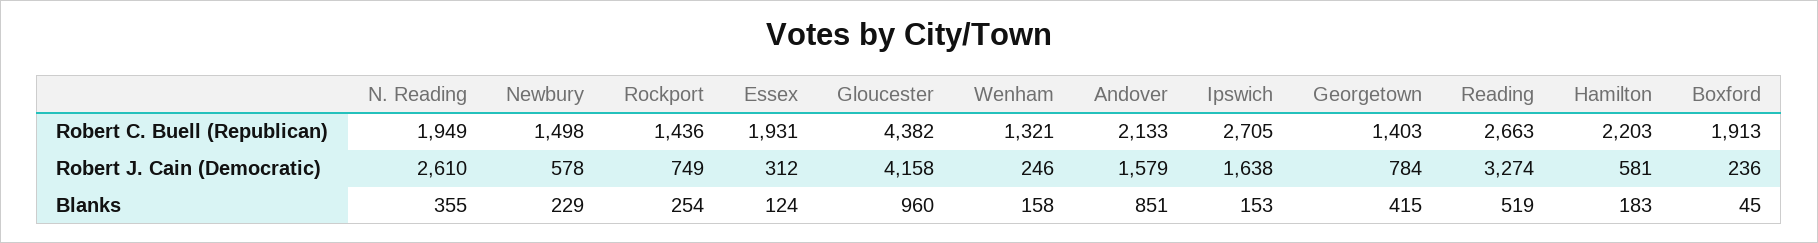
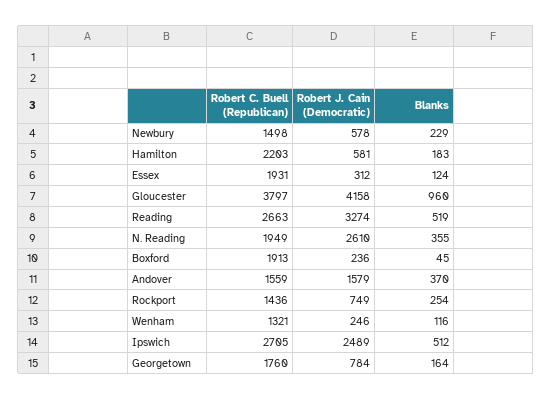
  {
    "N. Reading": {
      "Robert C. Buell (Republican)": 1949,
      "Robert J. Cain (Democratic)": 2610,
      "Blanks": 355
    },
    "Newbury": {
      "Robert C. Buell (Republican)": 1498,
      "Robert J. Cain (Democratic)": 578,
      "Blanks": 229
    },
    "Rockport": {
      "Robert C. Buell (Republican)": 1436,
      "Robert J. Cain (Democratic)": 749,
      "Blanks": 254
    },
    "Essex": {
      "Robert C. Buell (Republican)": 1931,
      "Robert J. Cain (Democratic)": 312,
      "Blanks": 124
    },
    "Gloucester": {
-     "Robert C. Buell (Republican)": 4382,
+     "Robert C. Buell (Republican)": 3797,
      "Robert J. Cain (Democratic)": 4158,
      "Blanks": 960
    },
    "Wenham": {
      "Robert C. Buell (Republican)": 1321,
      "Robert J. Cain (Democratic)": 246,
-     "Blanks": 158
+     "Blanks": 116
    },
    "Andover": {
-     "Robert C. Buell (Republican)": 2133,
+     "Robert C. Buell (Republican)": 1559,
      "Robert J. Cain (Democratic)": 1579,
-     "Blanks": 851
+     "Blanks": 370
    },
    "Ipswich": {
      "Robert C. Buell (Republican)": 2705,
-     "Robert J. Cain (Democratic)": 1638,
+     "Robert J. Cain (Democratic)": 2489,
-     "Blanks": 153
+     "Blanks": 512
    },
    "Georgetown": {
-     "Robert C. Buell (Republican)": 1403,
+     "Robert C. Buell (Republican)": 1760,
      "Robert J. Cain (Democratic)": 784,
-     "Blanks": 415
+     "Blanks": 164
    },
    "Reading": {
      "Robert C. Buell (Republican)": 2663,
      "Robert J. Cain (Democratic)": 3274,
      "Blanks": 519
    },
    "Hamilton": {
      "Robert C. Buell (Republican)": 2203,
      "Robert J. Cain (Democratic)": 581,
      "Blanks": 183
    },
    "Boxford": {
      "Robert C. Buell (Republican)": 1913,
      "Robert J. Cain (Democratic)": 236,
      "Blanks": 45
    }
  }

